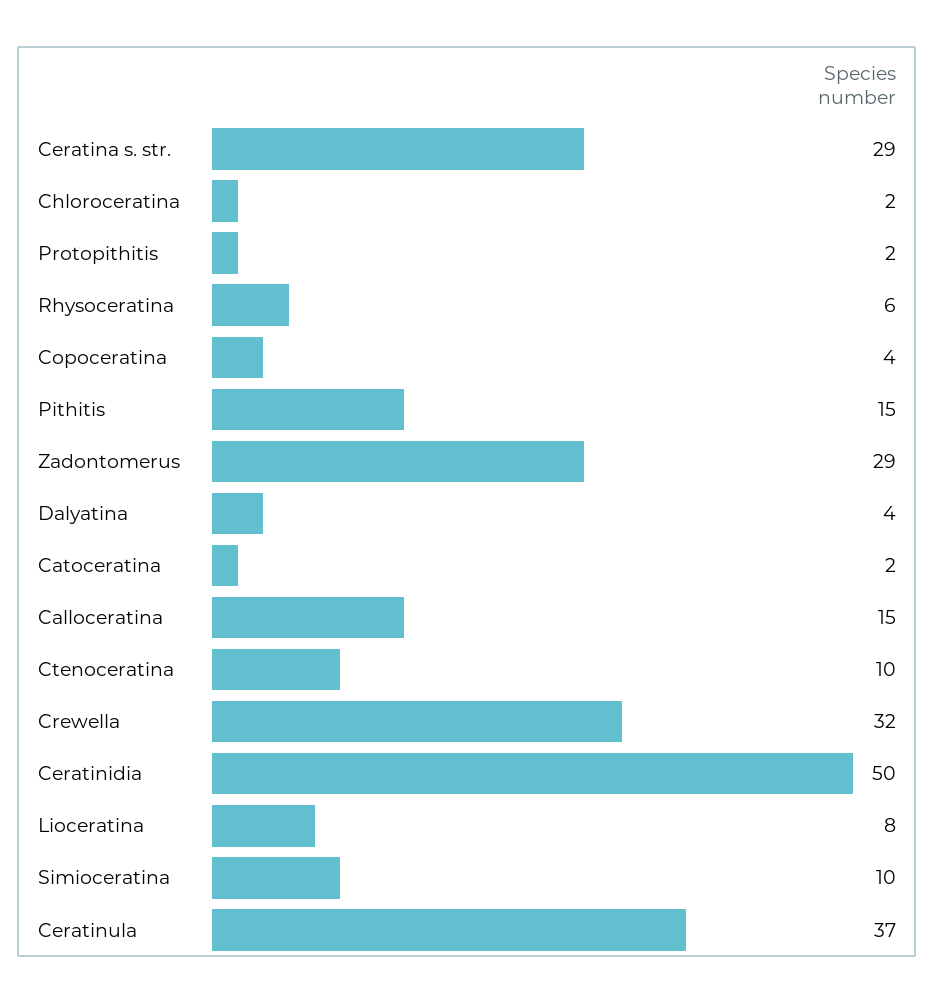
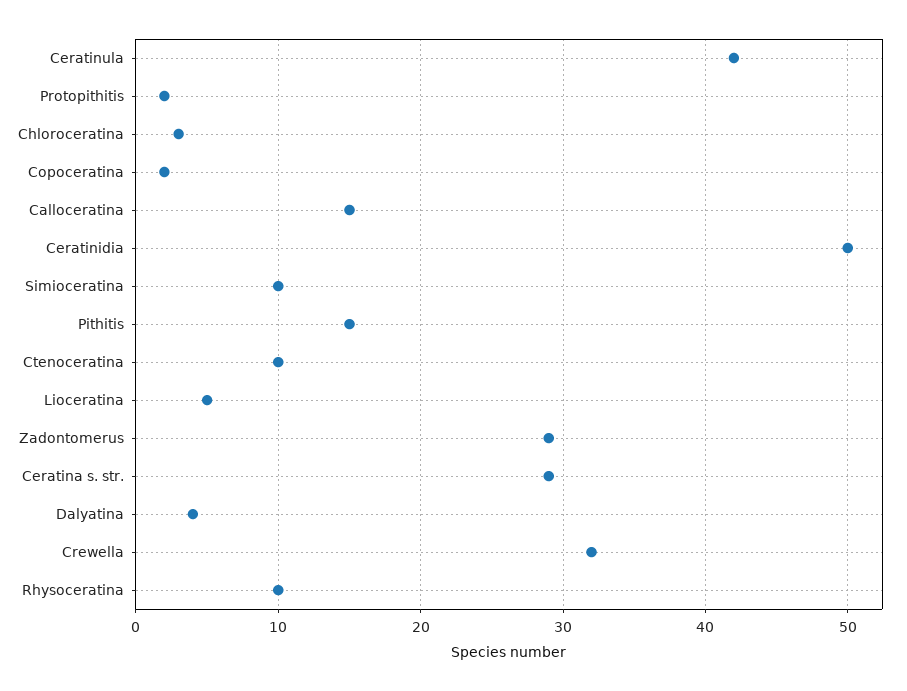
  {
    "Ceratina s. str.": 29,
-   "Chloroceratina": 2,
+   "Chloroceratina": 3,
    "Protopithitis": 2,
-   "Rhysoceratina": 6,
+   "Rhysoceratina": 10,
-   "Copoceratina": 4,
+   "Copoceratina": 2,
    "Pithitis": 15,
    "Zadontomerus": 29,
    "Dalyatina": 4,
-   "Catoceratina": 2,
    "Calloceratina": 15,
    "Ctenoceratina": 10,
    "Crewella": 32,
    "Ceratinidia": 50,
-   "Lioceratina": 8,
+   "Lioceratina": 5,
    "Simioceratina": 10,
-   "Ceratinula": 37
+   "Ceratinula": 42
  }

